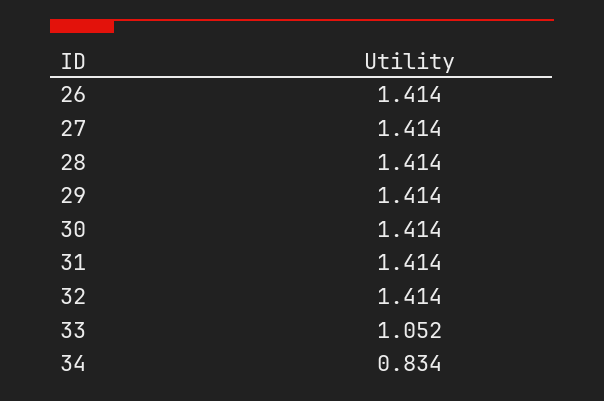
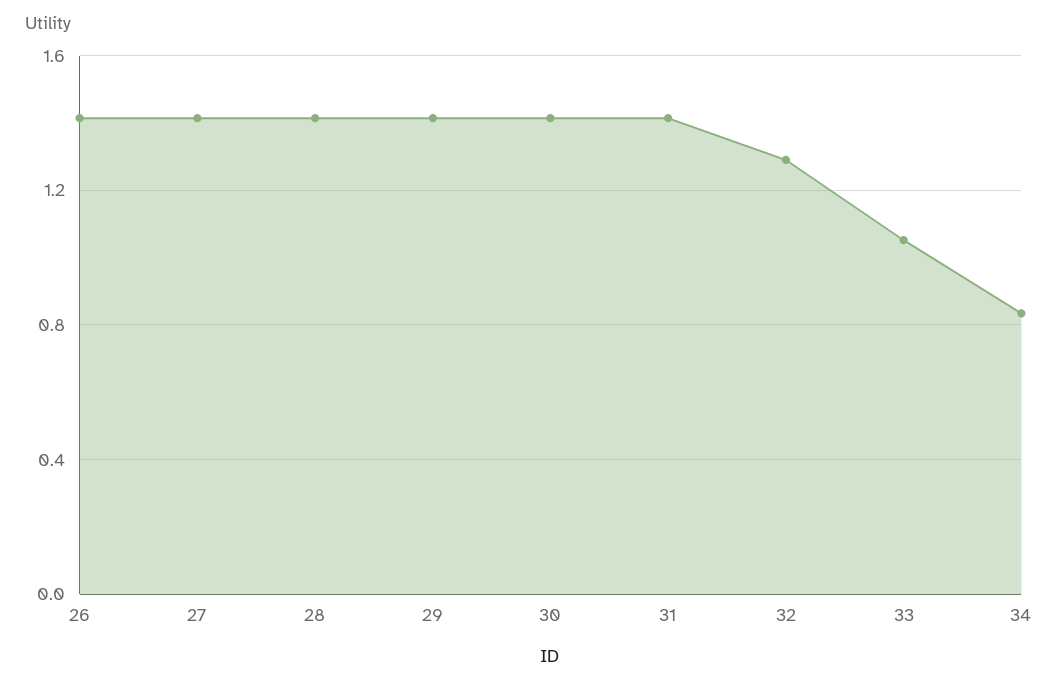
  {
    "26": 1.414,
    "27": 1.414,
    "28": 1.414,
    "29": 1.414,
    "30": 1.414,
    "31": 1.414,
-   "32": 1.414,
+   "32": 1.3,
    "33": 1.052,
    "34": 0.834
  }

